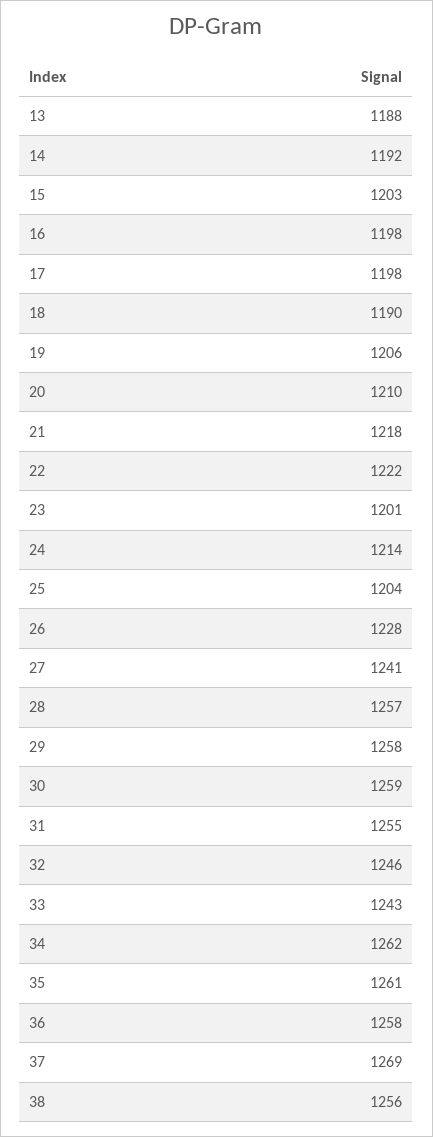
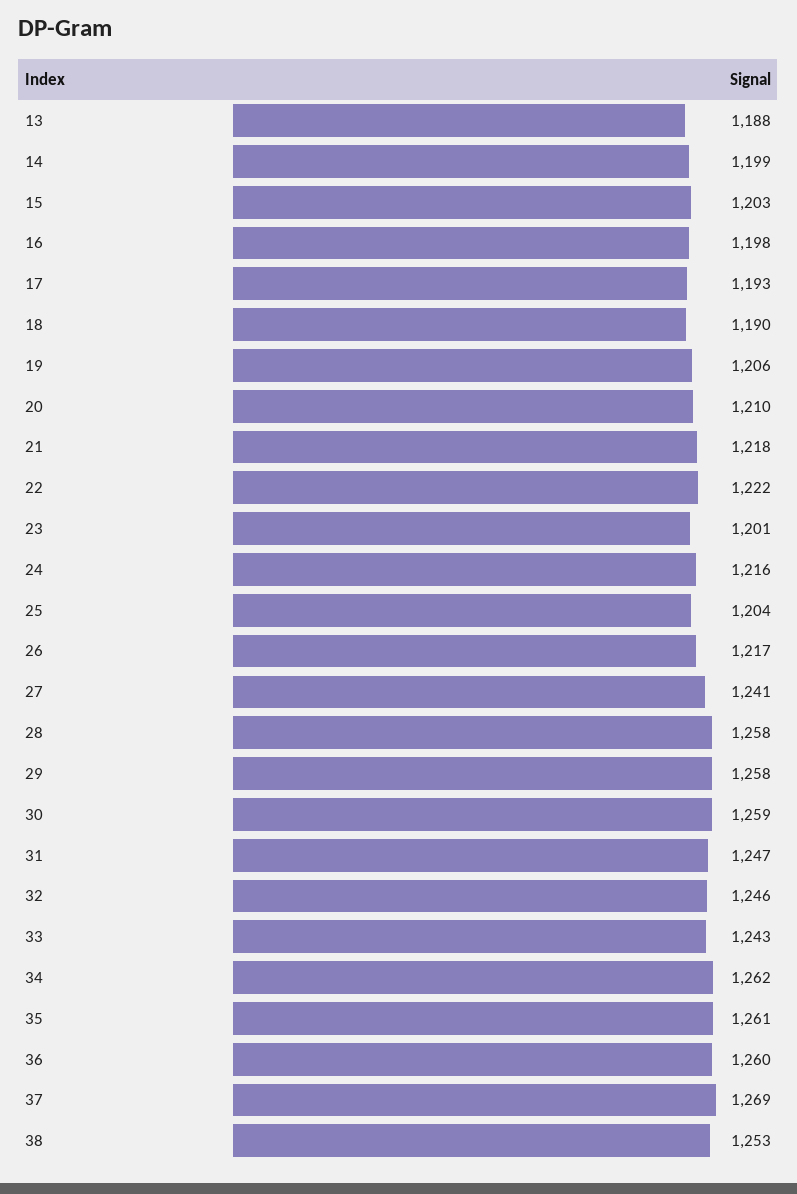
  {
    "13": 1188,
-   "14": 1192,
+   "14": 1199,
    "15": 1203,
    "16": 1198,
-   "17": 1198,
+   "17": 1193,
    "18": 1190,
    "19": 1206,
    "20": 1210,
    "21": 1218,
    "22": 1222,
    "23": 1201,
-   "24": 1214,
+   "24": 1216,
    "25": 1204,
-   "26": 1228,
+   "26": 1217,
    "27": 1241,
-   "28": 1257,
+   "28": 1258,
    "29": 1258,
    "30": 1259,
-   "31": 1255,
+   "31": 1247,
    "32": 1246,
    "33": 1243,
    "34": 1262,
    "35": 1261,
-   "36": 1258,
+   "36": 1260,
    "37": 1269,
-   "38": 1256
+   "38": 1253
  }

